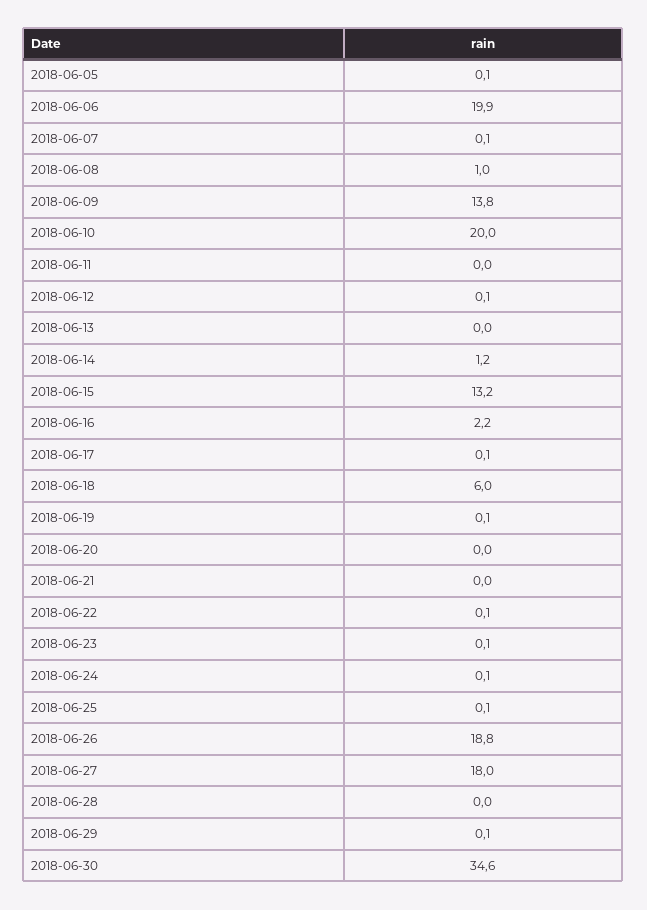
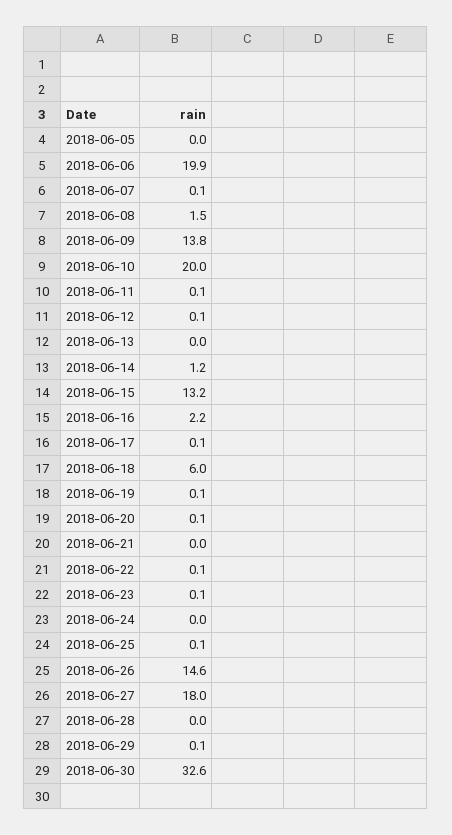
  {
-   "2018-06-05": 0.1,
+   "2018-06-05": 0,
    "2018-06-06": 19.9,
    "2018-06-07": 0.1,
-   "2018-06-08": 1,
+   "2018-06-08": 1.5,
    "2018-06-09": 13.8,
    "2018-06-10": 20,
-   "2018-06-11": 0,
+   "2018-06-11": 0.1,
    "2018-06-12": 0.1,
    "2018-06-13": 0,
    "2018-06-14": 1.2,
    "2018-06-15": 13.2,
    "2018-06-16": 2.2,
    "2018-06-17": 0.1,
    "2018-06-18": 6,
    "2018-06-19": 0.1,
-   "2018-06-20": 0,
+   "2018-06-20": 0.1,
    "2018-06-21": 0,
    "2018-06-22": 0.1,
    "2018-06-23": 0.1,
-   "2018-06-24": 0.1,
+   "2018-06-24": 0,
    "2018-06-25": 0.1,
-   "2018-06-26": 18.8,
+   "2018-06-26": 14.6,
    "2018-06-27": 18,
    "2018-06-28": 0,
    "2018-06-29": 0.1,
-   "2018-06-30": 34.6
+   "2018-06-30": 32.6
  }

